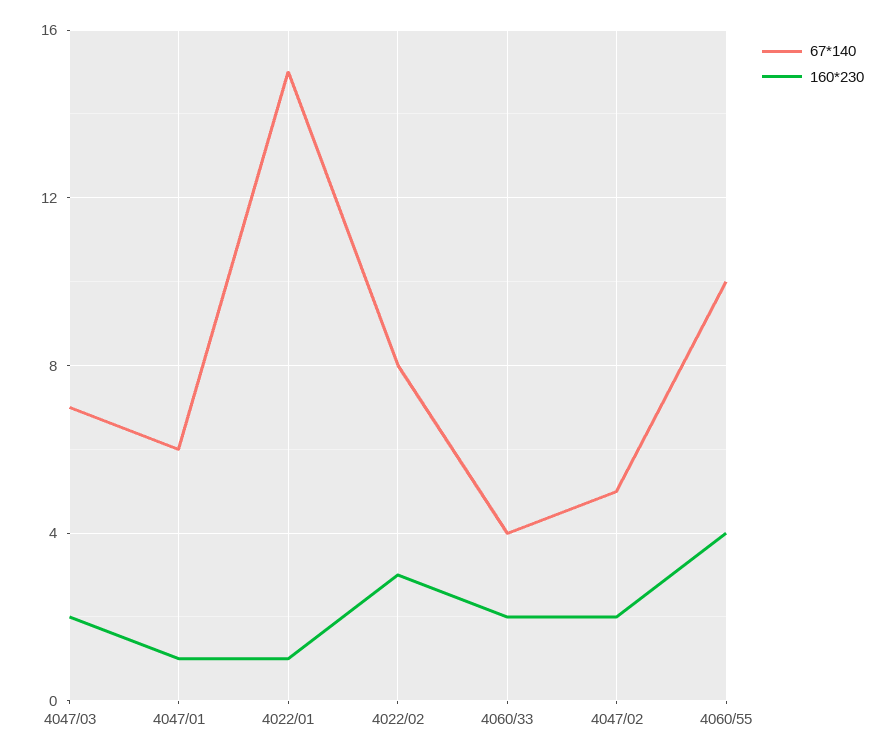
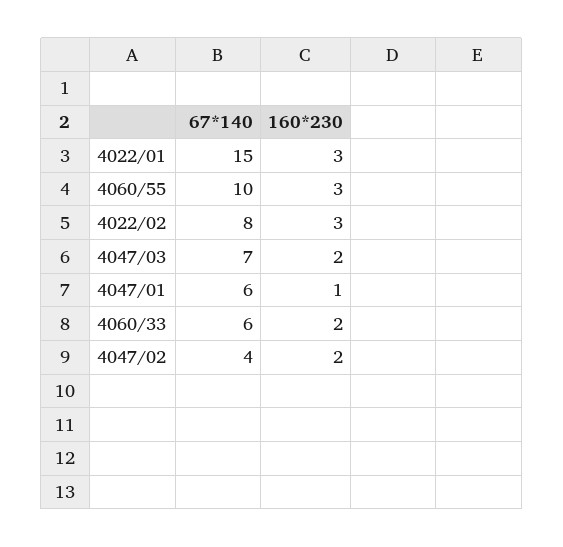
  {
    "67*140": {
      "4047/03": 7,
      "4047/01": 6,
      "4022/01": 15,
      "4022/02": 8,
-     "4060/33": 4,
+     "4060/33": 6,
-     "4047/02": 5,
+     "4047/02": 4,
      "4060/55": 10
    },
    "160*230": {
      "4047/03": 2,
      "4047/01": 1,
-     "4022/01": 1,
+     "4022/01": 3,
      "4022/02": 3,
      "4060/33": 2,
      "4047/02": 2,
-     "4060/55": 4
+     "4060/55": 3
    }
  }

